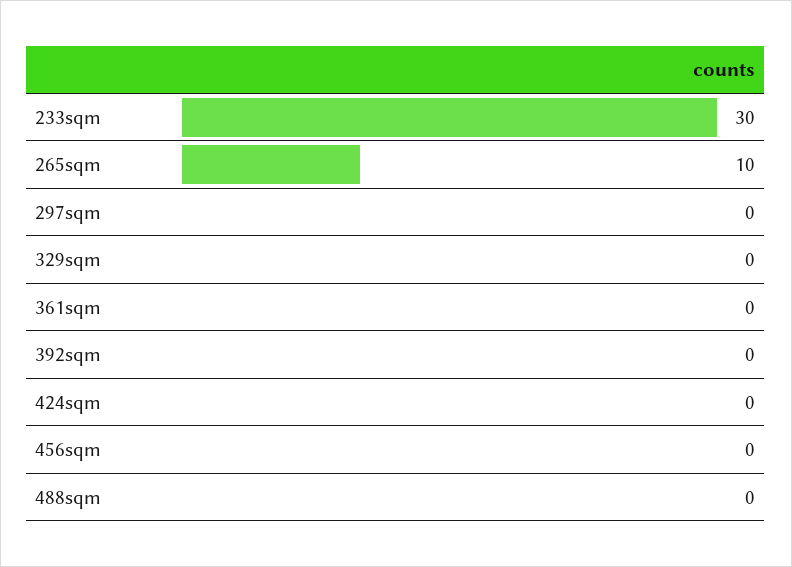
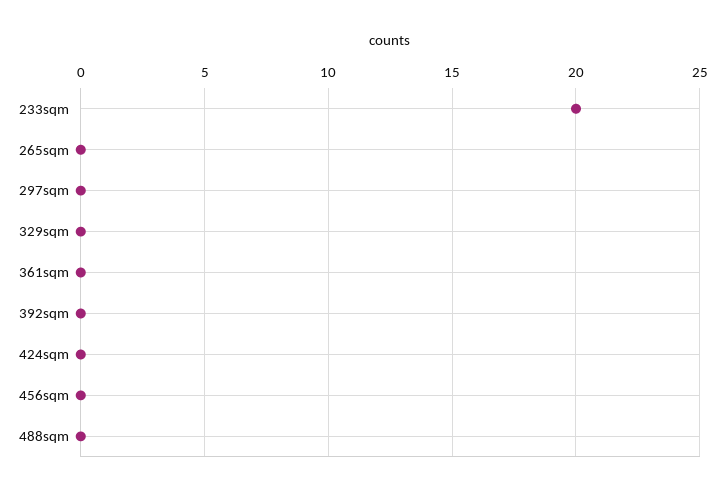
  {
-   "233sqm": 30,
+   "233sqm": 20,
-   "265sqm": 10,
+   "265sqm": 0,
    "297sqm": 0,
    "329sqm": 0,
    "361sqm": 0,
    "392sqm": 0,
    "424sqm": 0,
    "456sqm": 0,
    "488sqm": 0
  }

